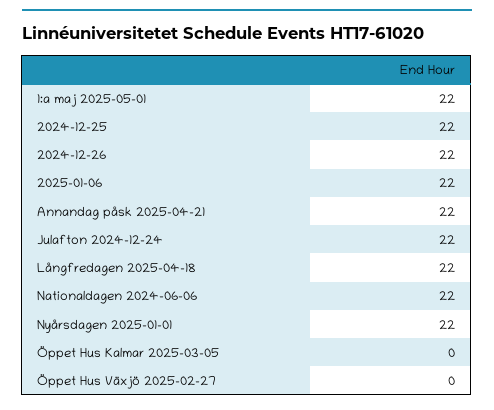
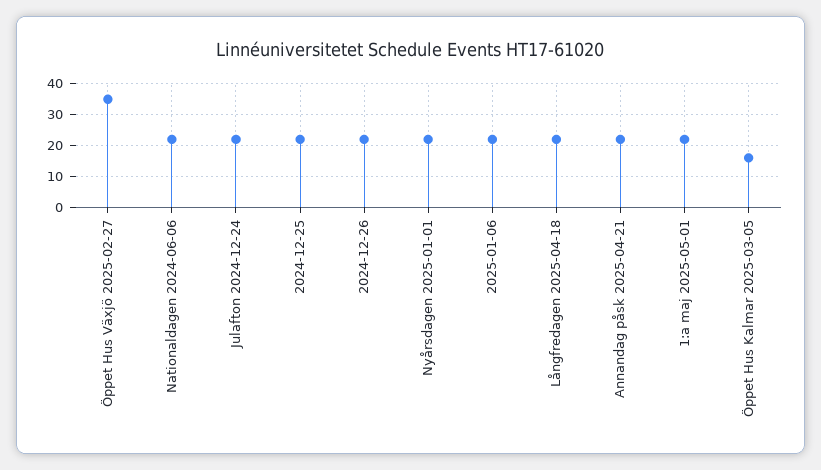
  {
    "1:a maj 2025-05-01": 22,
    "2024-12-25": 22,
    "2024-12-26": 22,
    "2025-01-06": 22,
    "Annandag påsk 2025-04-21": 22,
    "Julafton 2024-12-24": 22,
    "Långfredagen 2025-04-18": 22,
    "Nationaldagen 2024-06-06": 22,
    "Nyårsdagen 2025-01-01": 22,
-   "Öppet Hus Kalmar 2025-03-05": 0,
+   "Öppet Hus Kalmar 2025-03-05": 15,
-   "Öppet Hus Växjö 2025-02-27": 0
+   "Öppet Hus Växjö 2025-02-27": 35
  }

